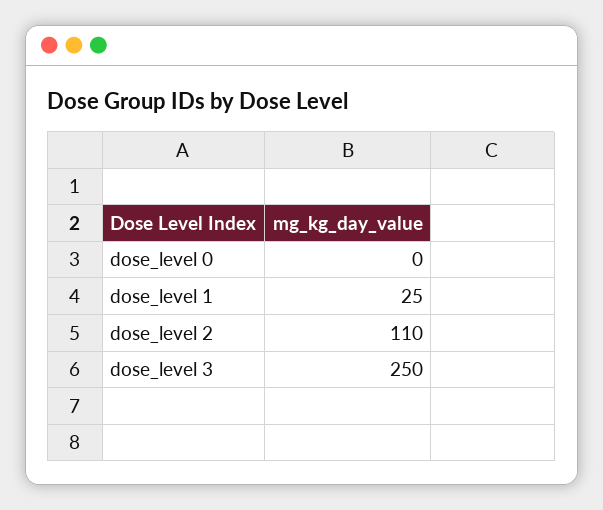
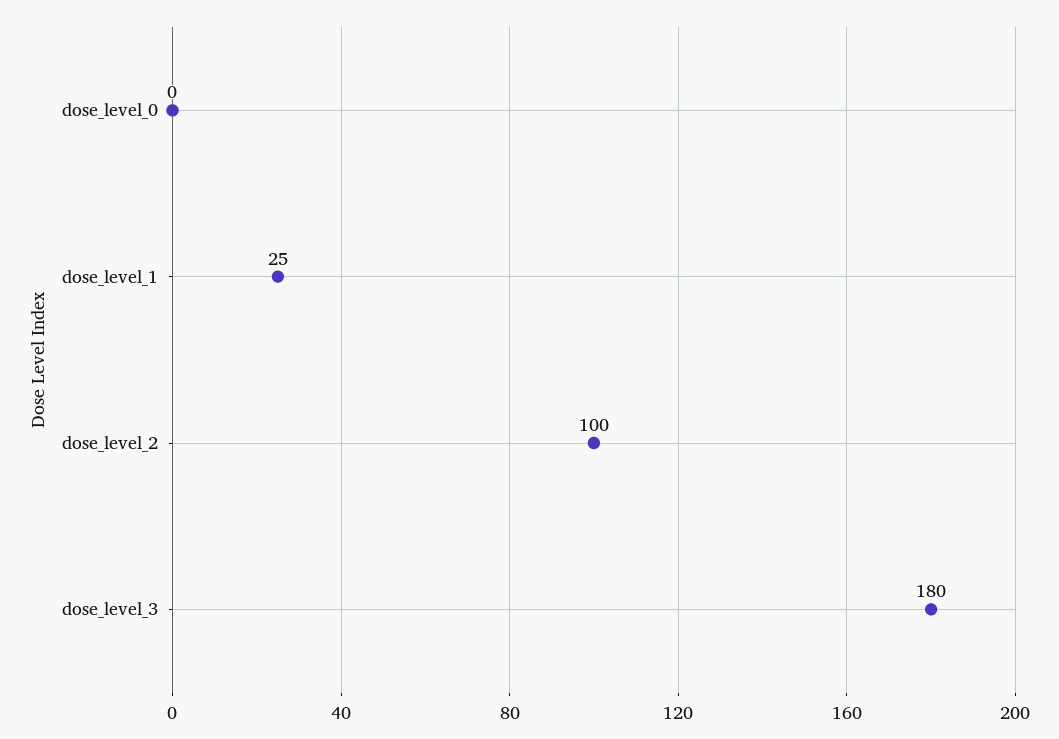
  {
    "dose_level 0": 0,
    "dose_level 1": 25,
-   "dose_level 2": 110,
+   "dose_level 2": 100,
-   "dose_level 3": 250
+   "dose_level 3": 180
  }

